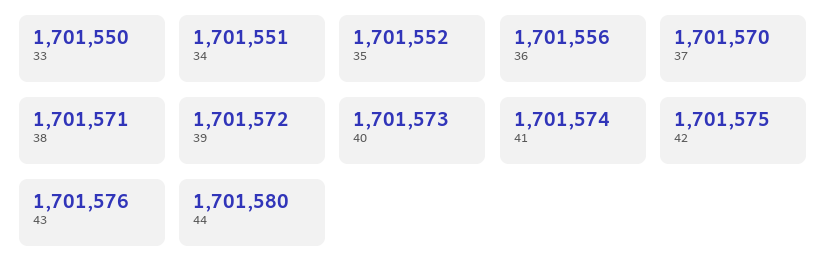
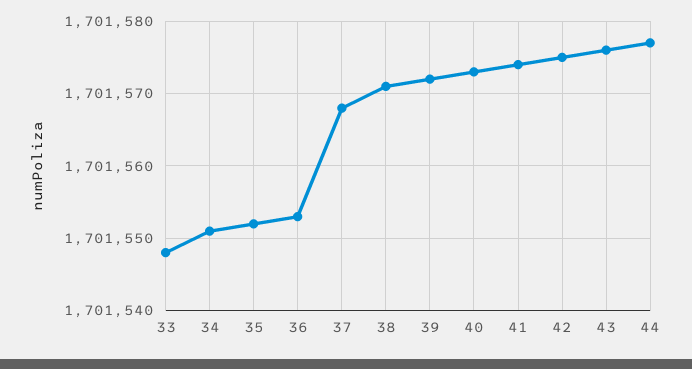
  {
-   "33": 1701550,
+   "33": 1701548,
    "34": 1701551,
    "35": 1701552,
-   "36": 1701556,
+   "36": 1701553,
-   "37": 1701570,
+   "37": 1701568,
    "38": 1701571,
    "39": 1701572,
    "40": 1701573,
    "41": 1701574,
    "42": 1701575,
    "43": 1701576,
-   "44": 1701580
+   "44": 1701577
  }

